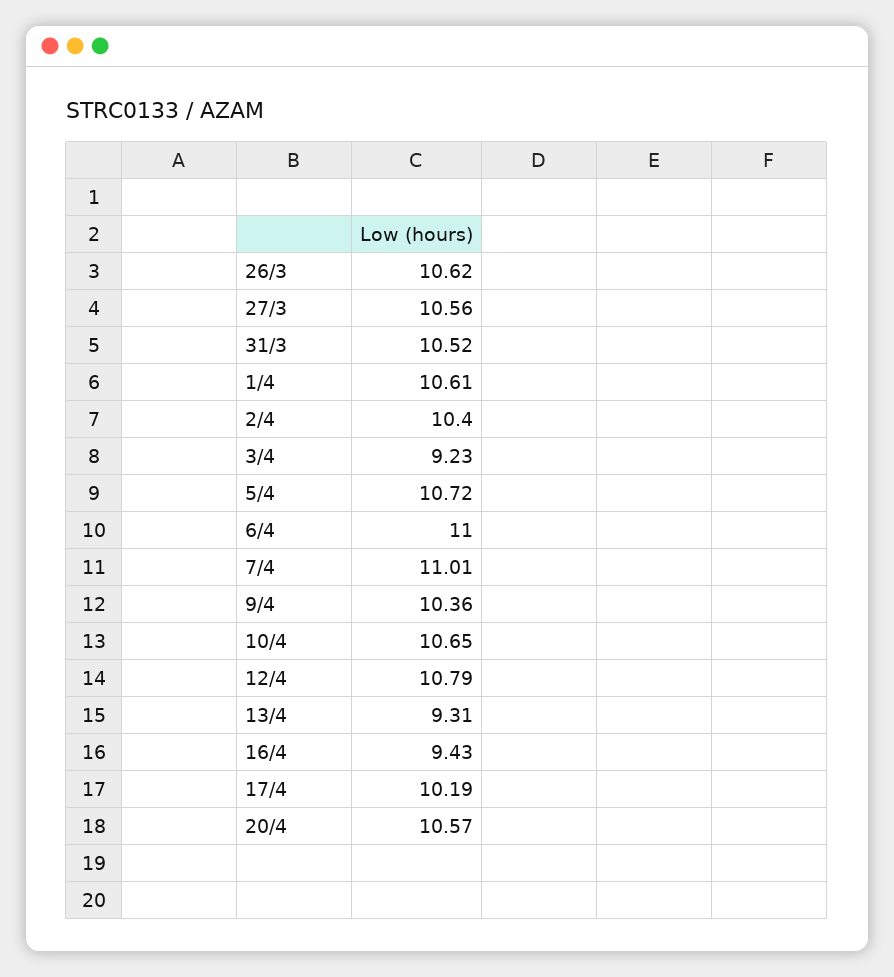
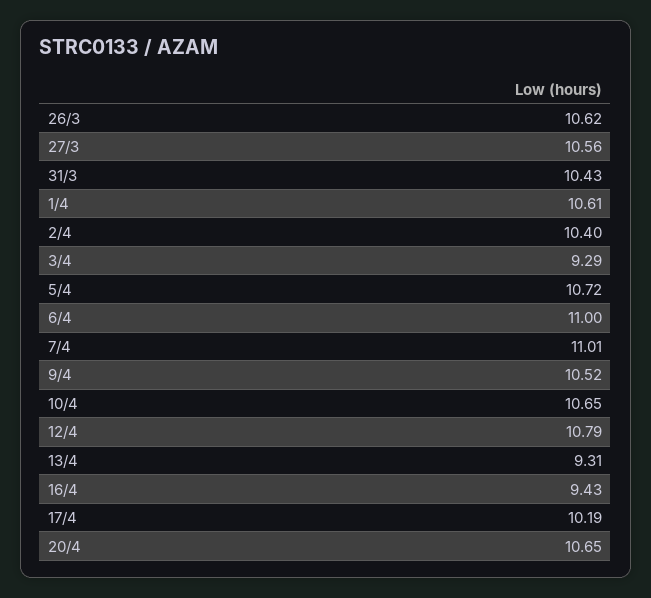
  {
    "26/3": 10.62,
    "27/3": 10.56,
-   "31/3": 10.52,
+   "31/3": 10.43,
    "1/4": 10.61,
    "2/4": 10.4,
-   "3/4": 9.23,
+   "3/4": 9.29,
    "5/4": 10.72,
    "6/4": 11,
    "7/4": 11.01,
-   "9/4": 10.36,
+   "9/4": 10.52,
    "10/4": 10.65,
    "12/4": 10.79,
    "13/4": 9.31,
    "16/4": 9.43,
    "17/4": 10.19,
-   "20/4": 10.57
+   "20/4": 10.65
  }

